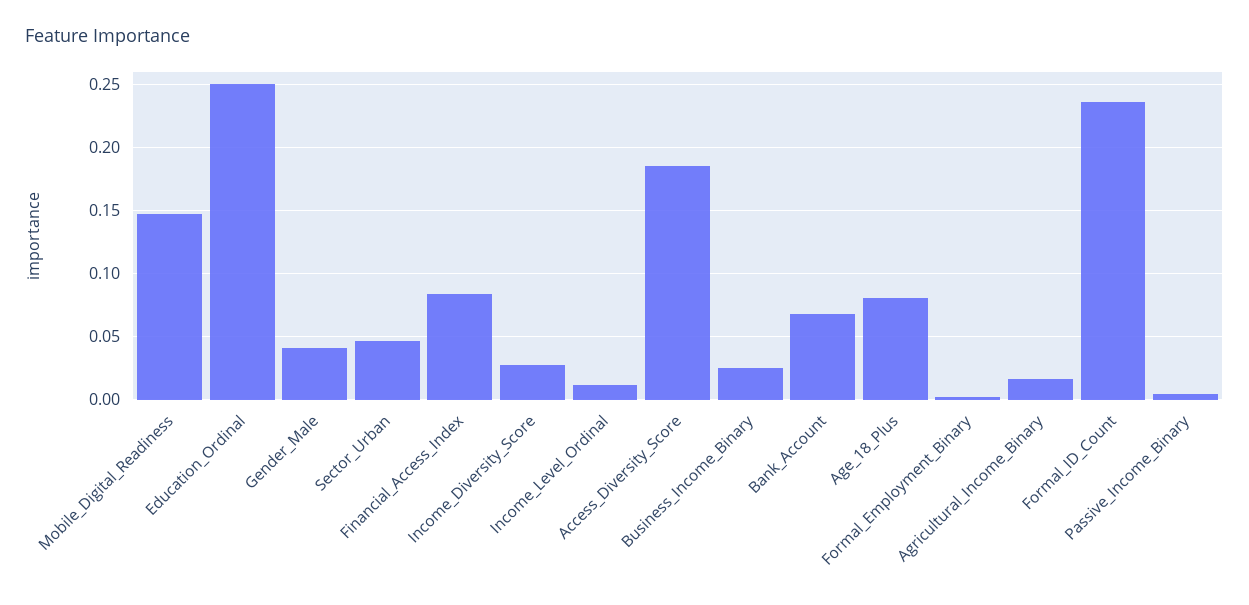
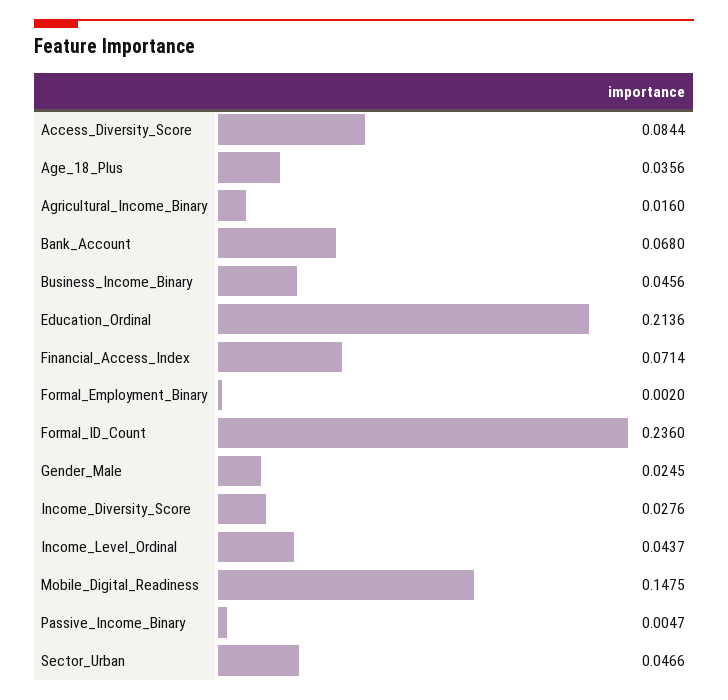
  {
    "Mobile_Digital_Readiness": 0.1475,
-   "Education_Ordinal": 0.25,
+   "Education_Ordinal": 0.2136,
-   "Gender_Male": 0.04,
+   "Gender_Male": 0.0245,
    "Sector_Urban": 0.0466,
-   "Financial_Access_Index": 0.085,
+   "Financial_Access_Index": 0.0714,
    "Income_Diversity_Score": 0.0276,
-   "Income_Level_Ordinal": 0.01,
+   "Income_Level_Ordinal": 0.0437,
-   "Access_Diversity_Score": 0.185,
+   "Access_Diversity_Score": 0.0844,
-   "Business_Income_Binary": 0.025,
+   "Business_Income_Binary": 0.0456,
    "Bank_Account": 0.068,
-   "Age_18_Plus": 0.08,
+   "Age_18_Plus": 0.0356,
    "Formal_Employment_Binary": 0.002,
    "Agricultural_Income_Binary": 0.016,
    "Formal_ID_Count": 0.236,
    "Passive_Income_Binary": 0.0047
  }

